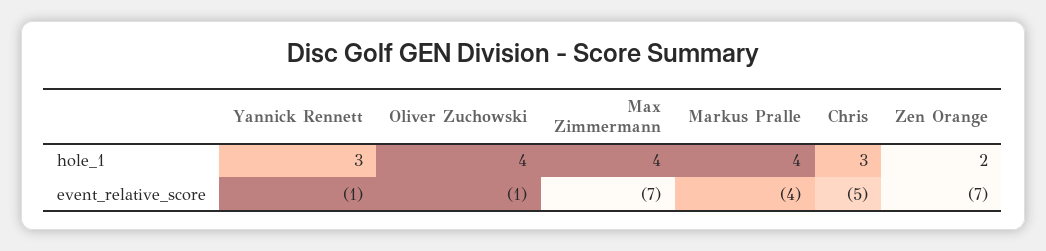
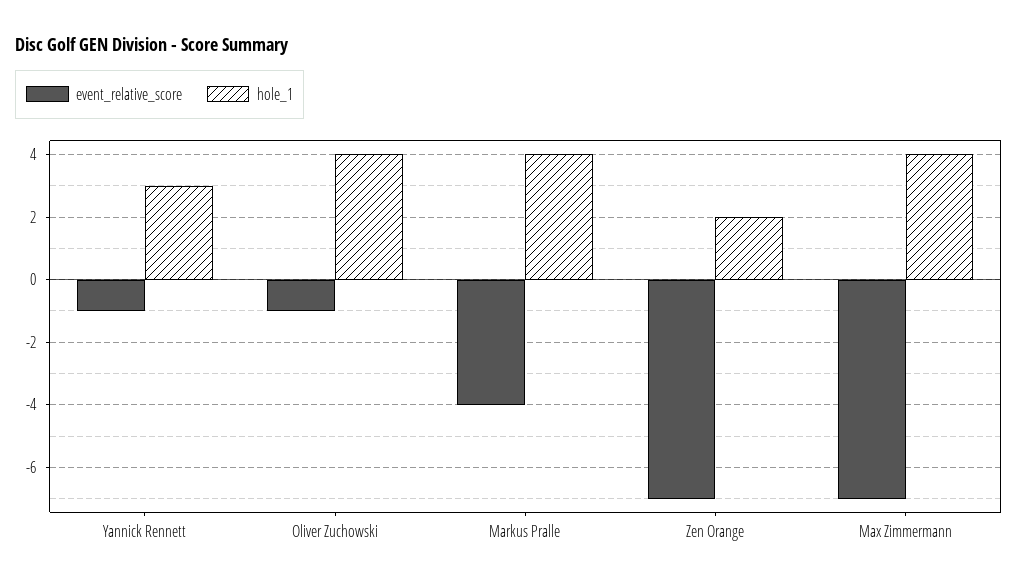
  {
    "hole_1": {
      "Yannick Rennett": 3,
      "Oliver Zuchowski": 4,
      "Max Zimmermann": 4,
      "Markus Pralle": 4,
-     "Chris": 3,
      "Zen Orange": 2
    },
    "event_relative_score": {
      "Yannick Rennett": -1,
      "Oliver Zuchowski": -1,
      "Max Zimmermann": -7,
      "Markus Pralle": -4,
-     "Chris": -5,
      "Zen Orange": -7
    }
  }

